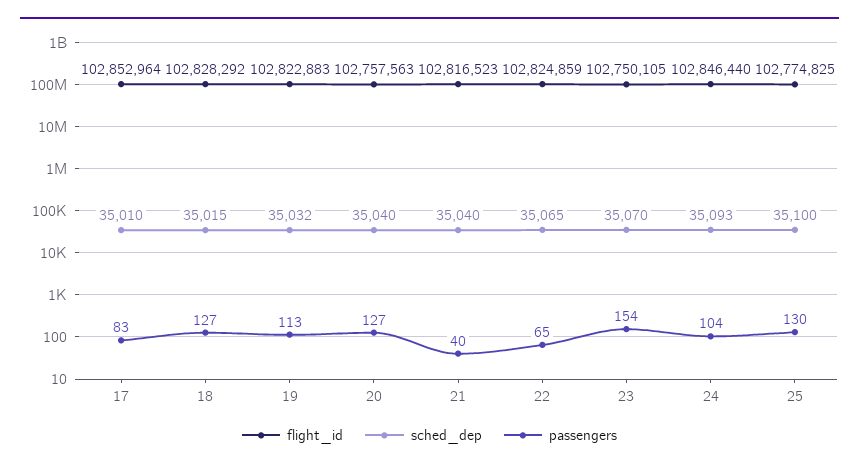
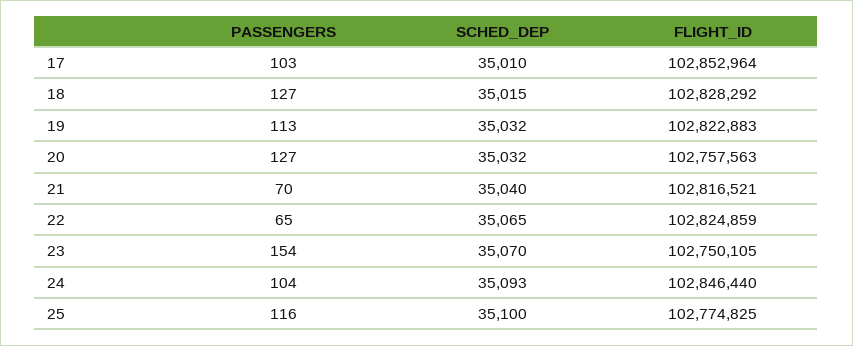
  {
    "flight_id": {
      "17": 102852964,
      "18": 102828292,
      "19": 102822883,
      "20": 102757563,
-     "21": 102816523,
+     "21": 102816521,
      "22": 102824859,
      "23": 102750105,
      "24": 102846440,
      "25": 102774825
    },
    "sched_dep": {
      "17": 35010,
      "18": 35015,
      "19": 35032,
-     "20": 35040,
+     "20": 35032,
      "21": 35040,
      "22": 35065,
      "23": 35070,
      "24": 35093,
      "25": 35100
    },
    "passengers": {
-     "17": 83,
+     "17": 103,
      "18": 127,
      "19": 113,
      "20": 127,
-     "21": 40,
+     "21": 70,
      "22": 65,
      "23": 154,
      "24": 104,
-     "25": 130
+     "25": 116
    }
  }

